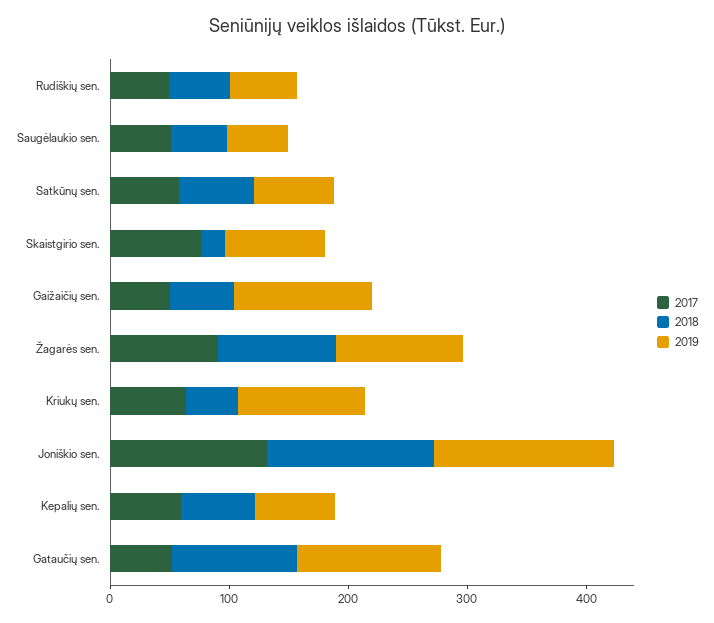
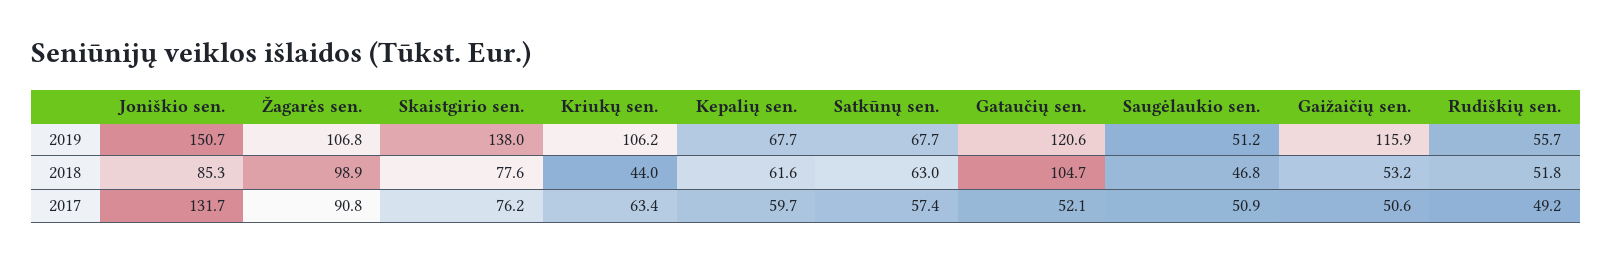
  {
    "2017": {
      "Rudiškių sen.": 49.2,
      "Saugėlaukio sen.": 50.9,
      "Satkūnų sen.": 57.4,
      "Skaistgirio sen.": 76.2,
      "Gaižaičių sen.": 50.6,
      "Žagarės sen.": 90.8,
      "Kriukų sen.": 63.4,
      "Joniškio sen.": 131.7,
      "Kepalių sen.": 59.7,
      "Gataučių sen.": 52.1
    },
    "2018": {
      "Rudiškių sen.": 51.8,
      "Saugėlaukio sen.": 46.8,
      "Satkūnų sen.": 63,
-     "Skaistgirio sen.": 20,
+     "Skaistgirio sen.": 77.6,
      "Gaižaičių sen.": 53.2,
      "Žagarės sen.": 98.9,
      "Kriukų sen.": 44,
-     "Joniškio sen.": 140,
+     "Joniškio sen.": 85.3,
      "Kepalių sen.": 61.6,
      "Gataučių sen.": 104.7
    },
    "2019": {
      "Rudiškių sen.": 55.7,
      "Saugėlaukio sen.": 51.2,
      "Satkūnų sen.": 67.7,
-     "Skaistgirio sen.": 80,
+     "Skaistgirio sen.": 138,
      "Gaižaičių sen.": 115.9,
      "Žagarės sen.": 106.8,
      "Kriukų sen.": 106.2,
      "Joniškio sen.": 150.7,
      "Kepalių sen.": 67.7,
      "Gataučių sen.": 120.6
    }
  }

